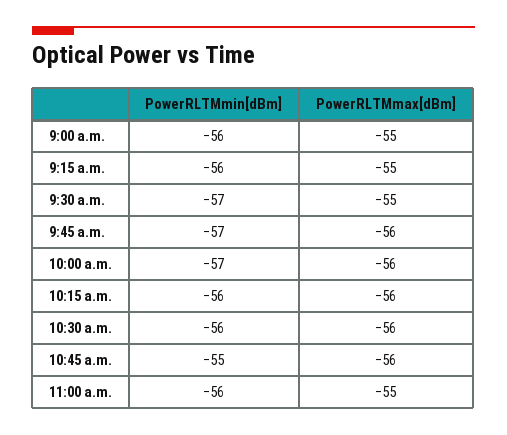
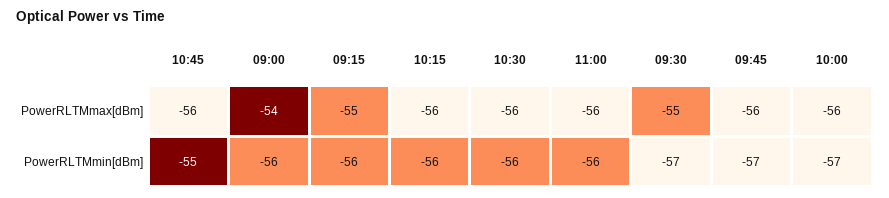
  {
    "PowerRLTMmin[dBm]": {
      "9:00 a.m.": -56,
      "9:15 a.m.": -56,
      "9:30 a.m.": -57,
      "9:45 a.m.": -57,
      "10:00 a.m.": -57,
      "10:15 a.m.": -56,
      "10:30 a.m.": -56,
      "10:45 a.m.": -55,
      "11:00 a.m.": -56
    },
    "PowerRLTMmax[dBm]": {
-     "9:00 a.m.": -55,
+     "9:00 a.m.": -54,
      "9:15 a.m.": -55,
      "9:30 a.m.": -55,
      "9:45 a.m.": -56,
      "10:00 a.m.": -56,
      "10:15 a.m.": -56,
      "10:30 a.m.": -56,
      "10:45 a.m.": -56,
-     "11:00 a.m.": -55
+     "11:00 a.m.": -56
    }
  }

